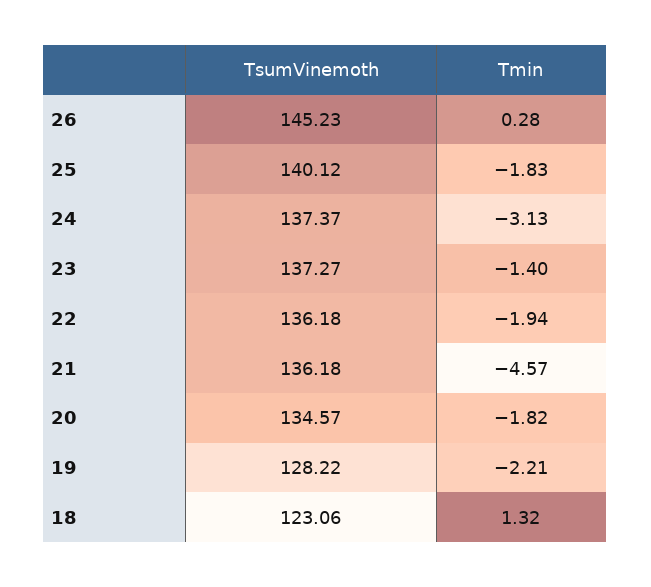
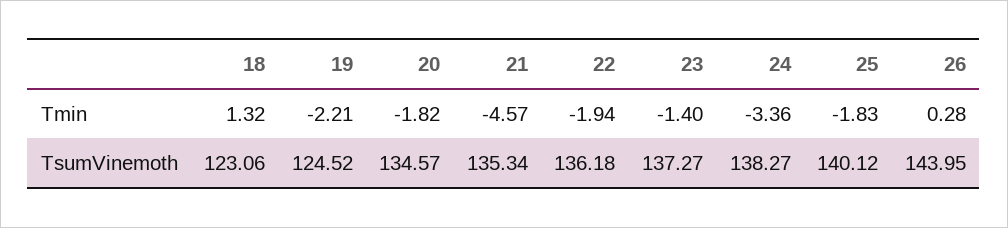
  {
    "TsumVinemoth": {
-     "26": 145.23,
+     "26": 143.95,
      "25": 140.12,
-     "24": 137.37,
+     "24": 138.27,
      "23": 137.27,
      "22": 136.18,
-     "21": 136.18,
+     "21": 135.34,
      "20": 134.57,
-     "19": 128.22,
+     "19": 124.52,
      "18": 123.06
    },
    "Tmin": {
      "26": 0.28,
      "25": -1.83,
-     "24": -3.13,
+     "24": -3.36,
      "23": -1.4,
      "22": -1.94,
      "21": -4.57,
      "20": -1.82,
      "19": -2.21,
      "18": 1.32
    }
  }

